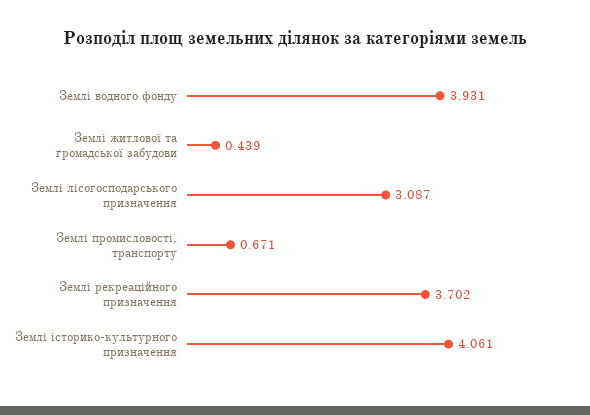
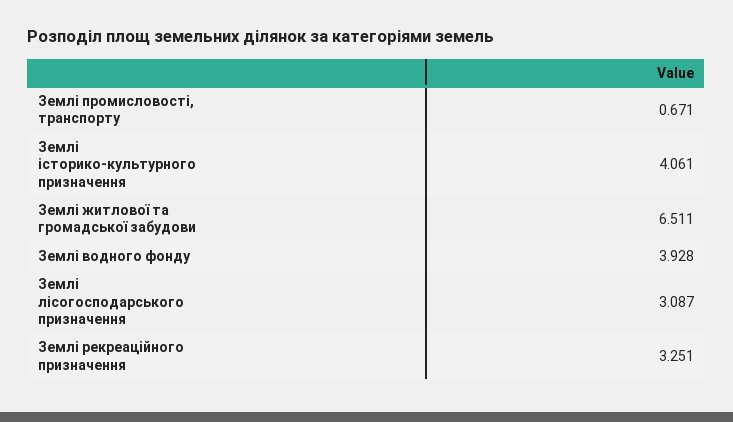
  {
-   "Землі водного фонду": 3.931,
+   "Землі водного фонду": 3.928,
-   "Землі житлової та громадської забудови": 0.439,
+   "Землі житлової та громадської забудови": 6.511,
    "Землі лісогосподарського призначення": 3.087,
    "Землі промисловості, транспорту": 0.671,
-   "Землі рекреаційного призначення": 3.702,
+   "Землі рекреаційного призначення": 3.251,
    "Землі історико-культурного призначення": 4.061
  }

